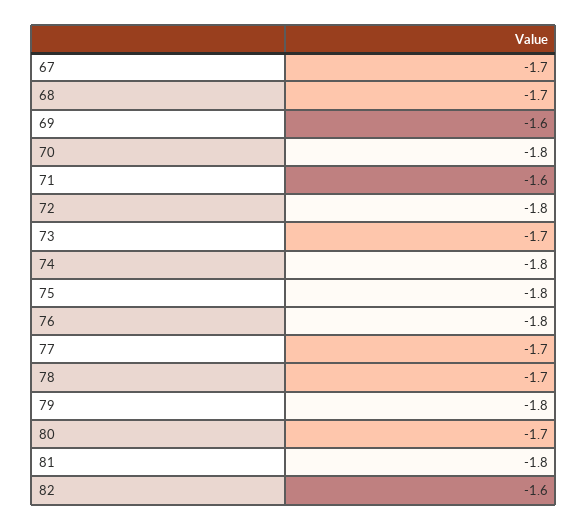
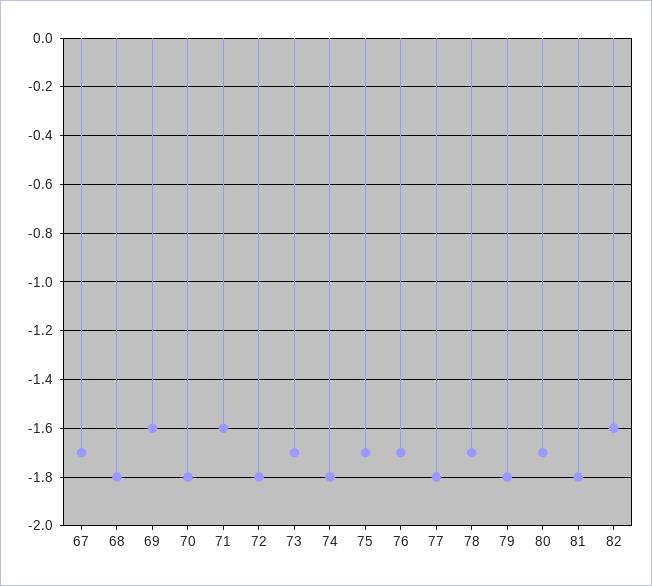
  {
    "67": -1.7,
-   "68": -1.7,
+   "68": -1.8,
    "69": -1.6,
    "70": -1.8,
    "71": -1.6,
    "72": -1.8,
    "73": -1.7,
    "74": -1.8,
-   "75": -1.8,
+   "75": -1.7,
-   "76": -1.8,
+   "76": -1.7,
-   "77": -1.7,
+   "77": -1.8,
    "78": -1.7,
    "79": -1.8,
    "80": -1.7,
    "81": -1.8,
    "82": -1.6
  }

